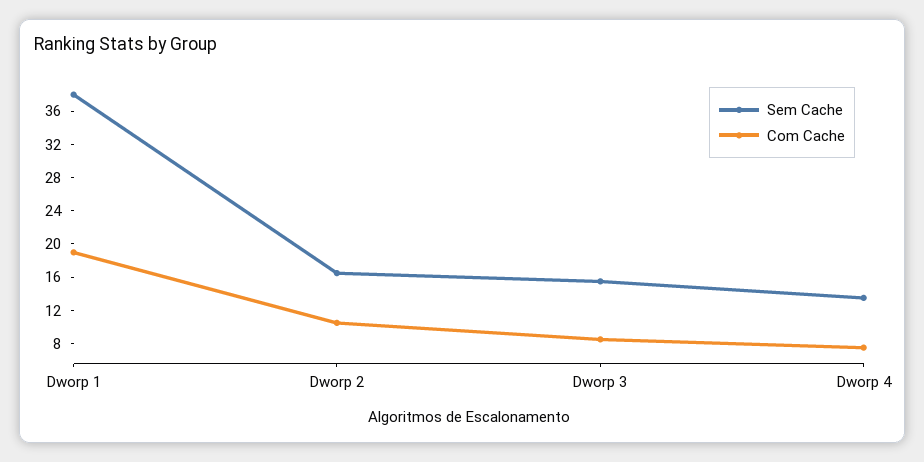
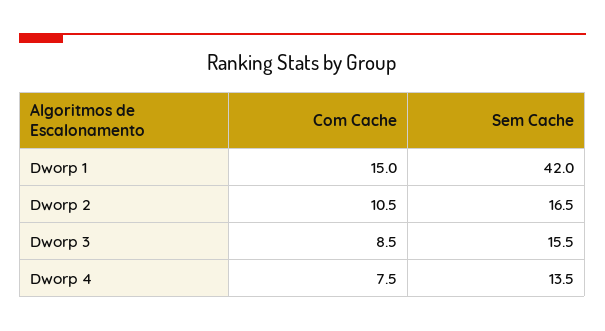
  {
    "Sem Cache": {
-     "Dworp 1": 38,
+     "Dworp 1": 42,
      "Dworp 2": 16.5,
      "Dworp 3": 15.5,
      "Dworp 4": 13.5
    },
    "Com Cache": {
-     "Dworp 1": 19,
+     "Dworp 1": 15,
      "Dworp 2": 10.5,
      "Dworp 3": 8.5,
      "Dworp 4": 7.5
    }
  }

